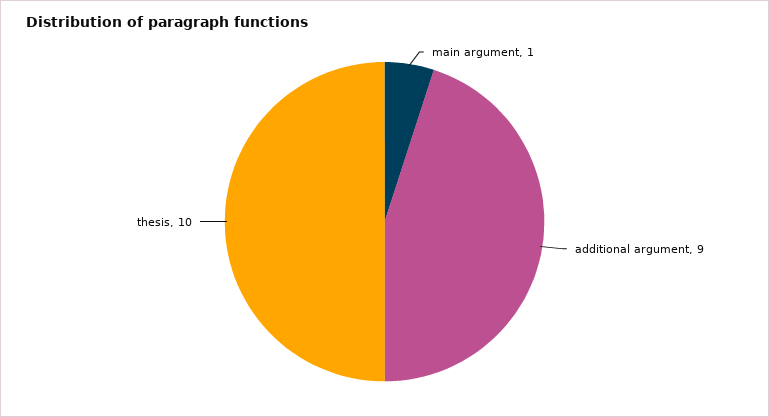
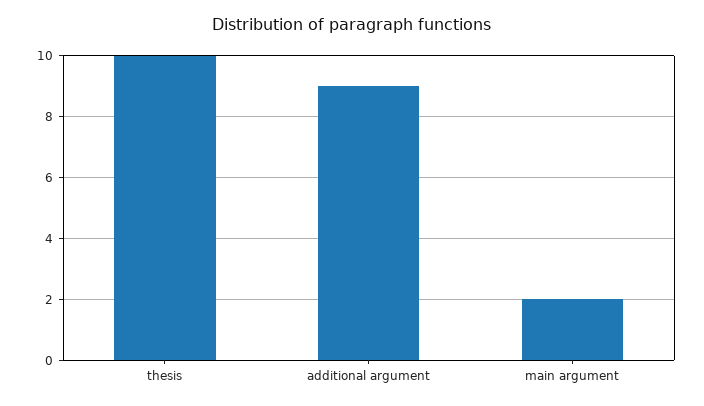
  {
-   "main argument": 1,
+   "main argument": 2,
    "additional argument": 9,
    "thesis": 10
  }

